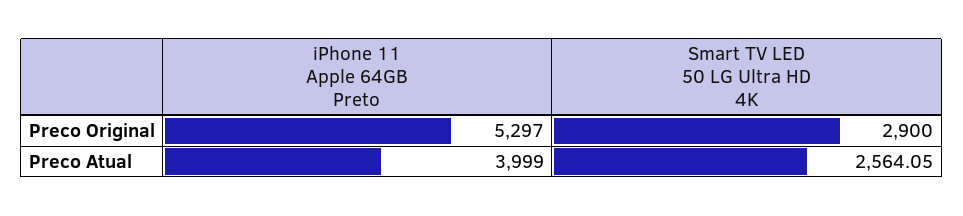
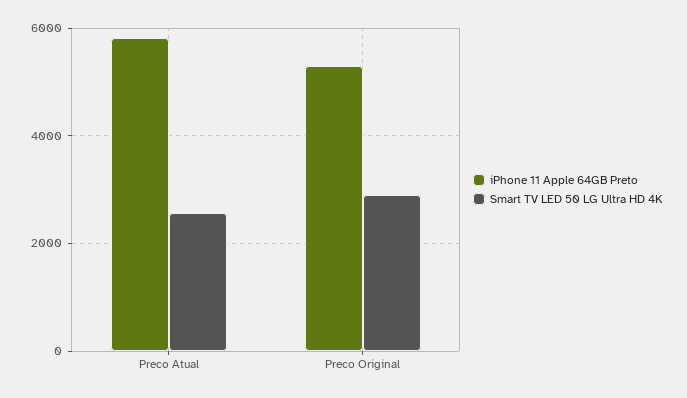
  {
    "iPhone 11 Apple 64GB Preto": {
      "Preco Original": 5297,
-     "Preco Atual": 3999
+     "Preco Atual": 5800
    },
    "Smart TV LED 50 LG Ultra HD 4K": {
      "Preco Original": 2900,
      "Preco Atual": 2564.05
    }
  }

